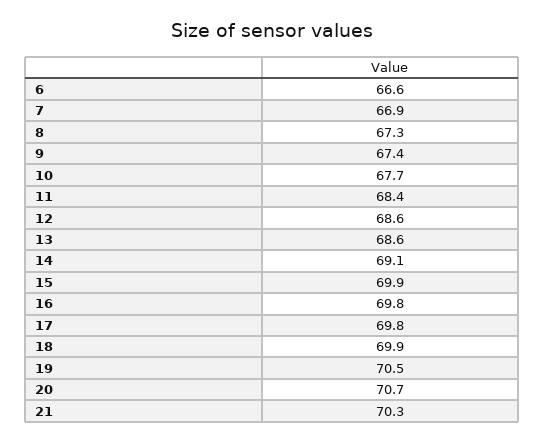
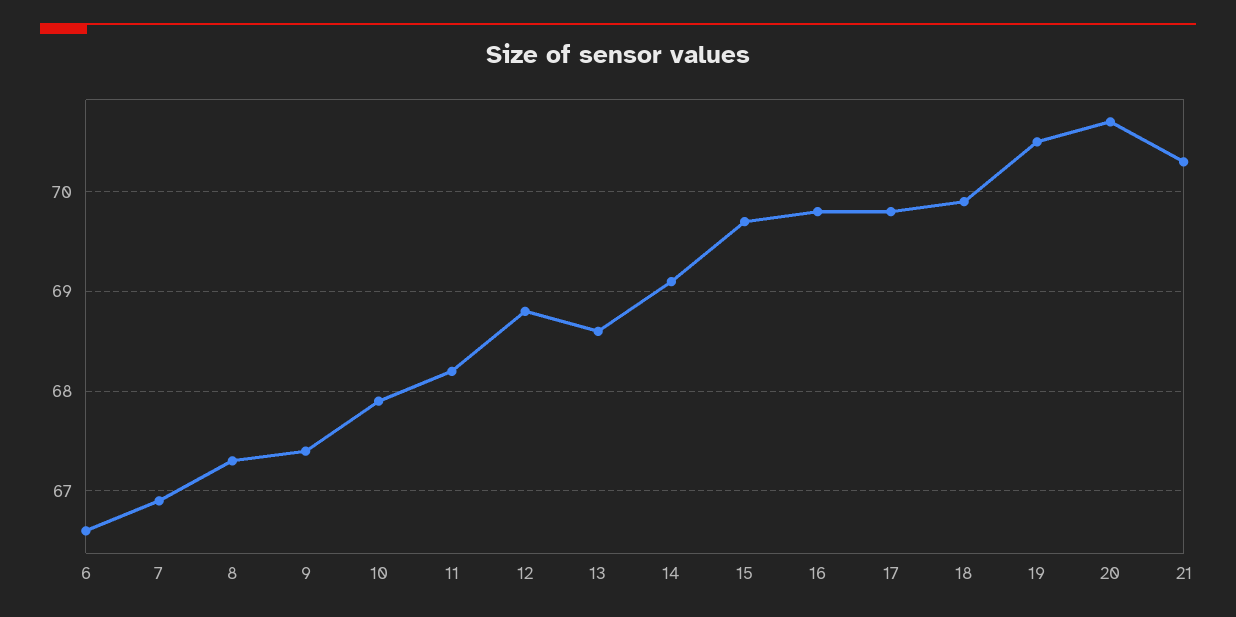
  {
    "6": 66.6,
    "7": 66.9,
    "8": 67.3,
    "9": 67.4,
-   "10": 67.7,
+   "10": 67.9,
-   "11": 68.4,
+   "11": 68.2,
-   "12": 68.6,
+   "12": 68.8,
    "13": 68.6,
    "14": 69.1,
-   "15": 69.9,
+   "15": 69.7,
    "16": 69.8,
    "17": 69.8,
    "18": 69.9,
    "19": 70.5,
    "20": 70.7,
    "21": 70.3
  }

